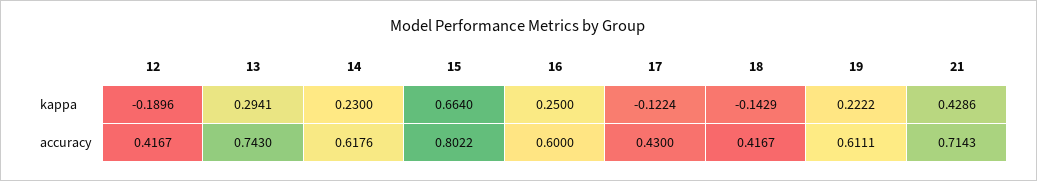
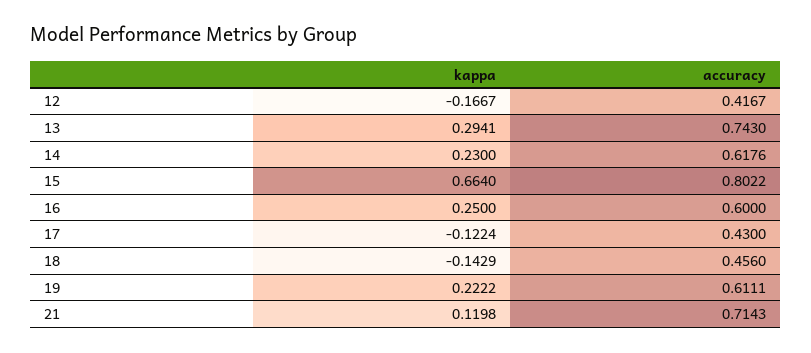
  {
    "12": {
-     "kappa": -0.1896,
+     "kappa": -0.1667,
      "accuracy": 0.4167
    },
    "13": {
      "kappa": 0.2941,
      "accuracy": 0.743
    },
    "14": {
      "kappa": 0.23,
      "accuracy": 0.6176
    },
    "15": {
      "kappa": 0.664,
      "accuracy": 0.8022
    },
    "16": {
      "kappa": 0.25,
      "accuracy": 0.6
    },
    "17": {
      "kappa": -0.1224,
      "accuracy": 0.43
    },
    "18": {
      "kappa": -0.1429,
-     "accuracy": 0.4167
+     "accuracy": 0.456
    },
    "19": {
      "kappa": 0.2222,
      "accuracy": 0.6111
    },
    "21": {
-     "kappa": 0.4286,
+     "kappa": 0.1198,
      "accuracy": 0.7143
    }
  }

